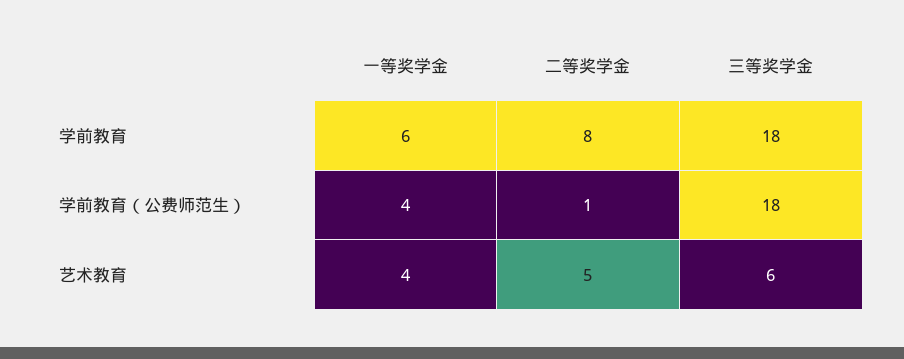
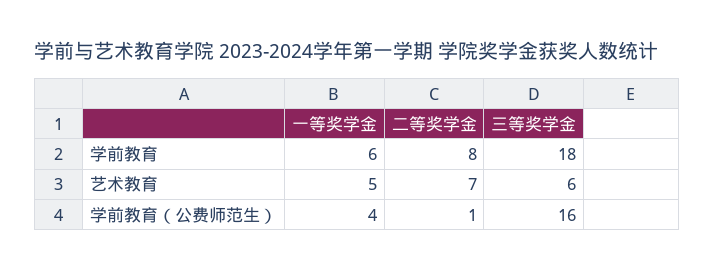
  {
    "一等奖学金": {
      "学前教育": 6,
      "学前教育（公费师范生）": 4,
-     "艺术教育": 4
+     "艺术教育": 5
    },
    "二等奖学金": {
      "学前教育": 8,
      "学前教育（公费师范生）": 1,
-     "艺术教育": 5
+     "艺术教育": 7
    },
    "三等奖学金": {
      "学前教育": 18,
-     "学前教育（公费师范生）": 18,
+     "学前教育（公费师范生）": 16,
      "艺术教育": 6
    }
  }

